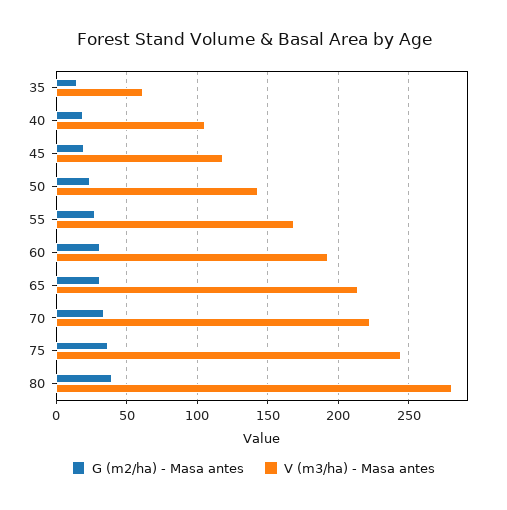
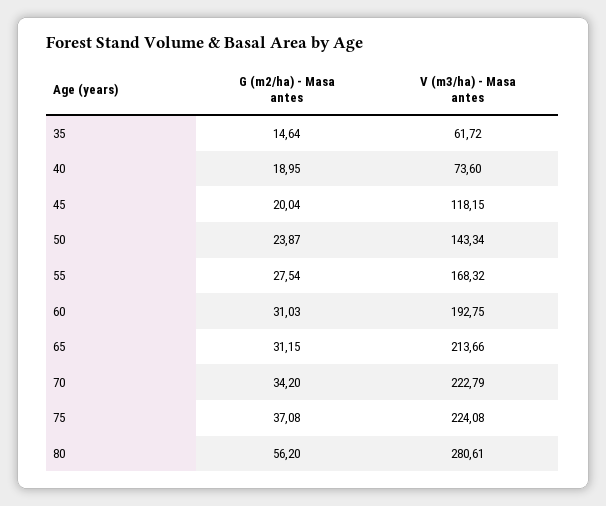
  {
    "G (m2/ha) - Masa antes": {
      "35": 14.64,
      "40": 18.95,
      "45": 20.04,
      "50": 23.87,
      "55": 27.54,
      "60": 31.03,
      "65": 31.15,
      "70": 34.2,
      "75": 37.08,
-     "80": 40
+     "80": 56.2
    },
    "V (m3/ha) - Masa antes": {
      "35": 61.72,
-     "40": 105,
+     "40": 73.6,
      "45": 118.15,
      "50": 143.34,
      "55": 168.32,
      "60": 192.75,
      "65": 213.66,
      "70": 222.79,
-     "75": 245,
+     "75": 224.08,
      "80": 280.61
    }
  }

